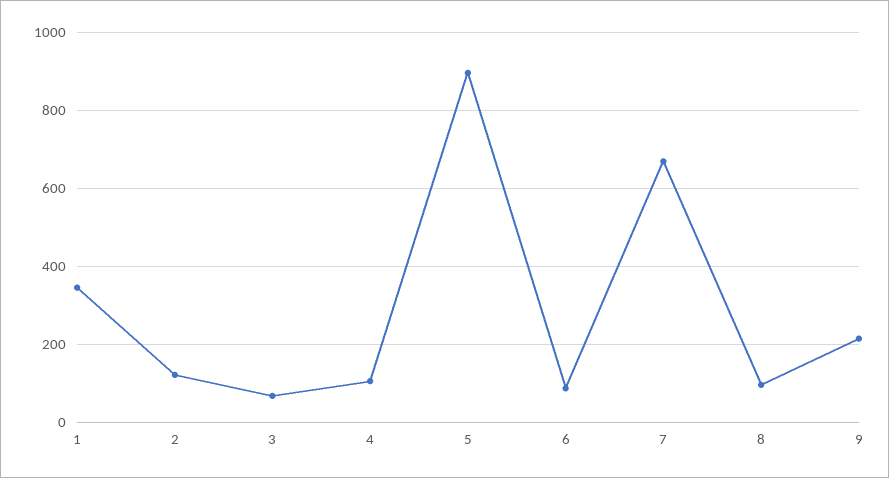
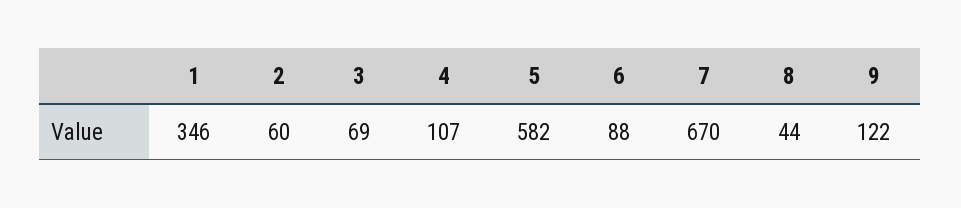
  {
    "1": 346,
-   "2": 120,
+   "2": 60,
    "3": 69,
    "4": 107,
-   "5": 900,
+   "5": 582,
    "6": 88,
    "7": 670,
-   "8": 100,
+   "8": 44,
-   "9": 220
+   "9": 122
  }

